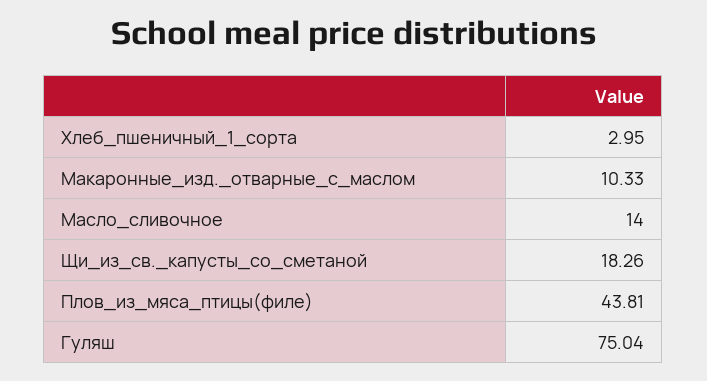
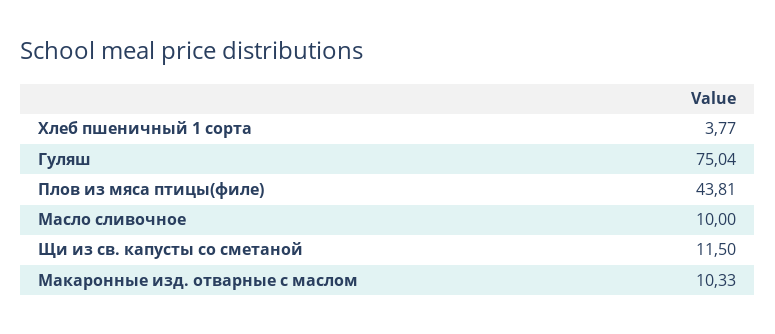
  {
-   "Хлеб_пшеничный_1_сорта": 2.95,
+   "Хлеб_пшеничный_1_сорта": 3.77,
    "Макаронные_изд._отварные_с_маслом": 10.33,
-   "Масло_сливочное": 14,
+   "Масло_сливочное": 10,
-   "Щи_из_св._капусты_со_сметаной": 18.26,
+   "Щи_из_св._капусты_со_сметаной": 11.5,
    "Плов_из_мяса_птицы(филе)": 43.81,
    "Гуляш": 75.04
  }

